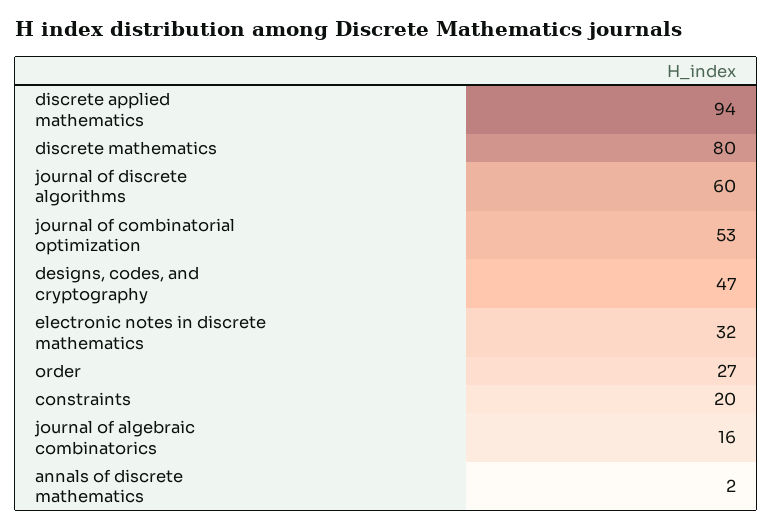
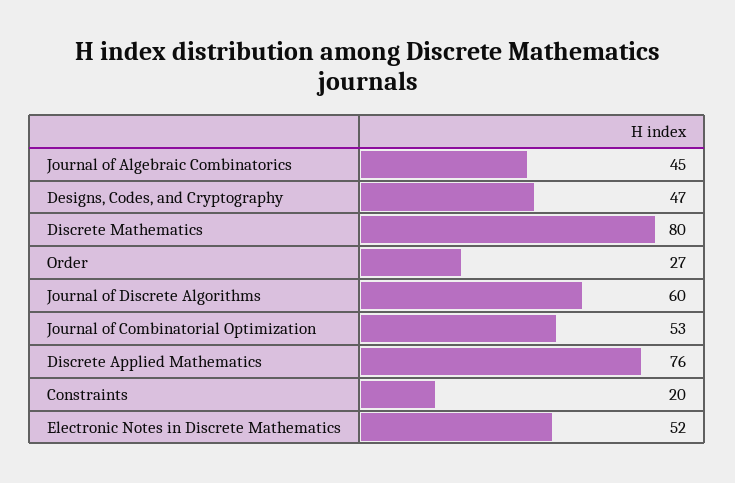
  {
-   "discrete applied mathematics": 94,
+   "discrete applied mathematics": 76,
    "discrete mathematics": 80,
    "journal of discrete algorithms": 60,
    "journal of combinatorial optimization": 53,
    "designs, codes, and cryptography": 47,
-   "electronic notes in discrete mathematics": 32,
+   "electronic notes in discrete mathematics": 52,
    "order": 27,
    "constraints": 20,
-   "journal of algebraic combinatorics": 16,
+   "journal of algebraic combinatorics": 45
-   "annals of discrete mathematics": 2
  }

